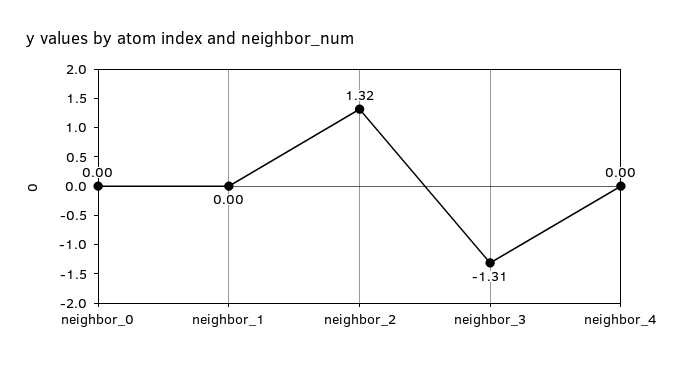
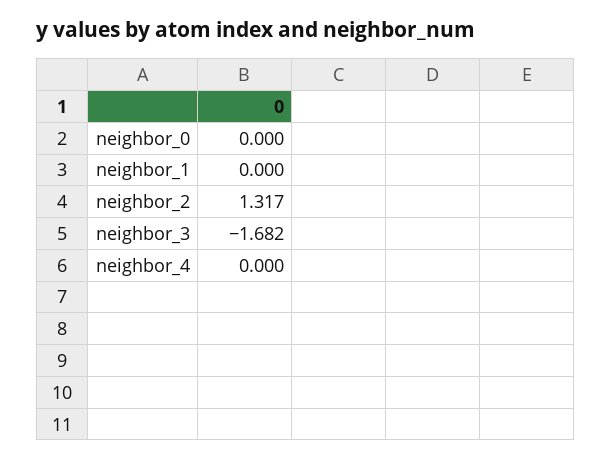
  {
    "neighbor_0": 0,
    "neighbor_1": 0,
    "neighbor_2": 1.317,
-   "neighbor_3": -1.31,
+   "neighbor_3": -1.682,
    "neighbor_4": 0
  }

